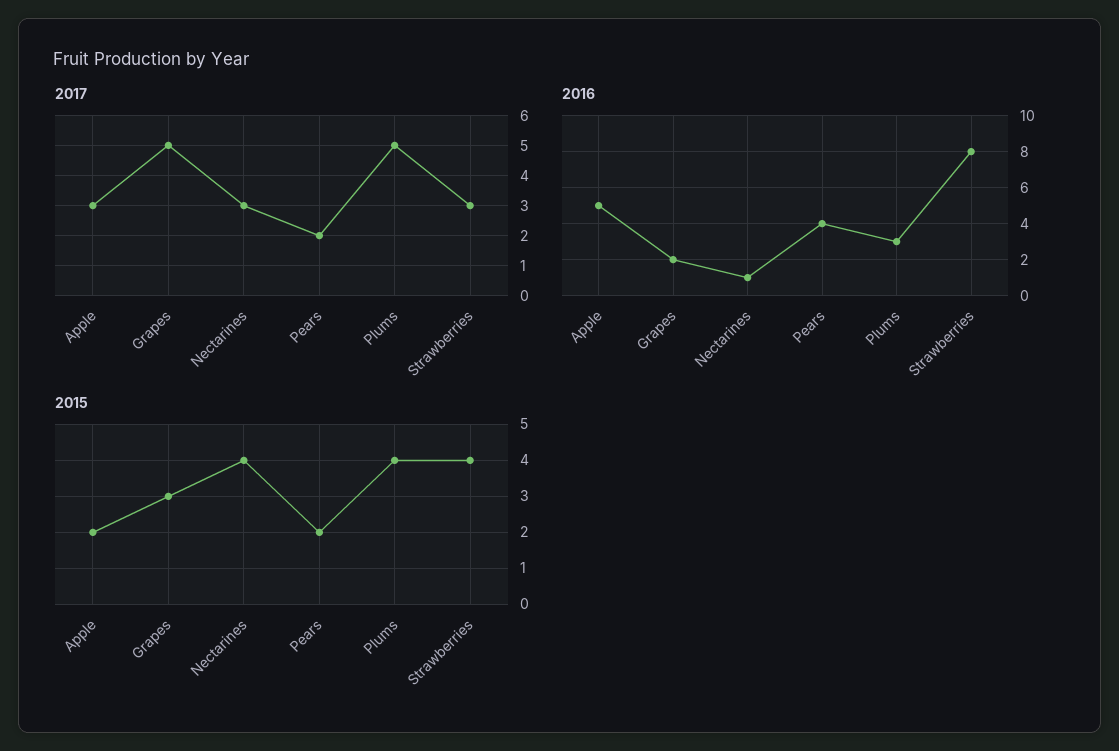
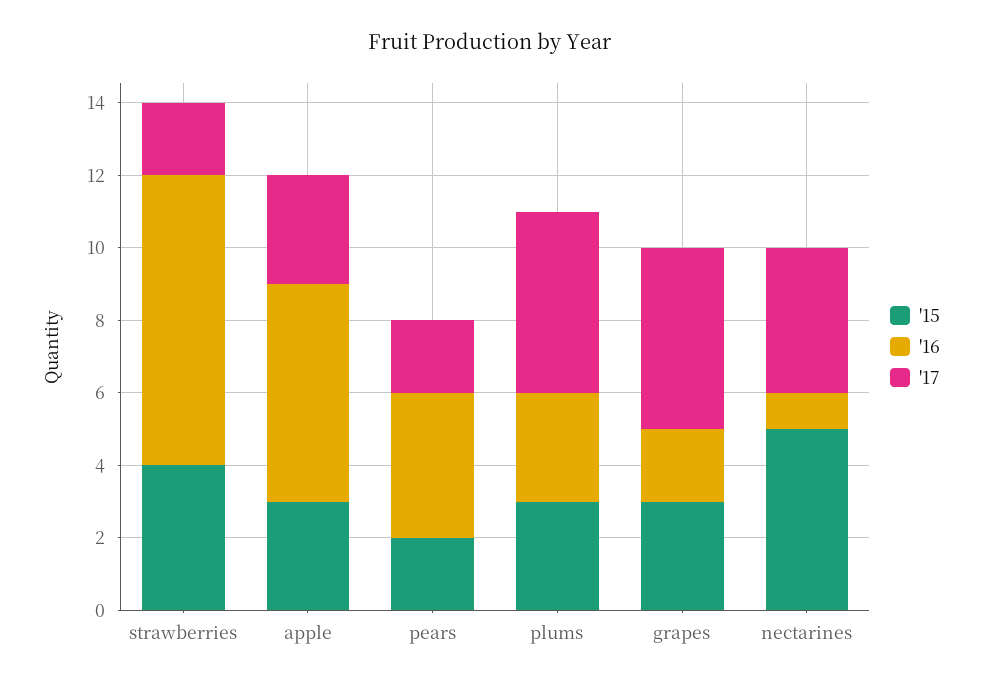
  {
    "2017": {
      "Apple": 3,
      "Grapes": 5,
-     "Nectarines": 3,
+     "Nectarines": 4,
      "Pears": 2,
      "Plums": 5,
-     "Strawberries": 3
+     "Strawberries": 2
    },
    "2016": {
-     "Apple": 5,
+     "Apple": 6,
      "Grapes": 2,
      "Nectarines": 1,
      "Pears": 4,
      "Plums": 3,
      "Strawberries": 8
    },
    "2015": {
-     "Apple": 2,
+     "Apple": 3,
      "Grapes": 3,
-     "Nectarines": 4,
+     "Nectarines": 5,
      "Pears": 2,
-     "Plums": 4,
+     "Plums": 3,
      "Strawberries": 4
    }
  }

